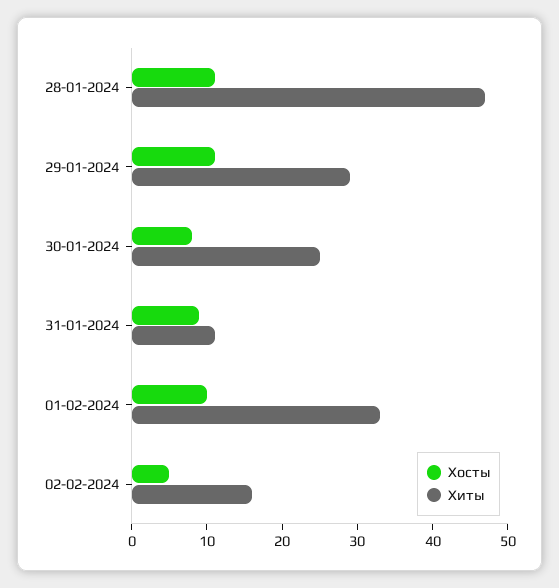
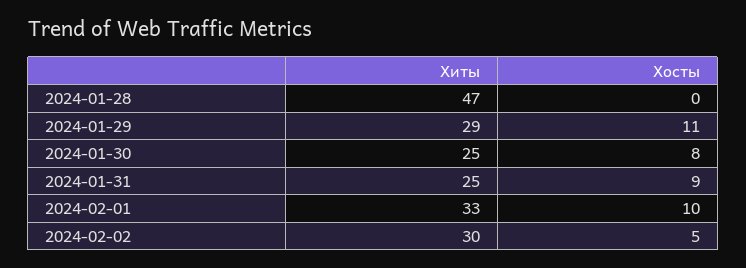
  {
    "Хосты": {
-     "28-01-2024": 10,
+     "28-01-2024": 0,
      "29-01-2024": 11,
      "30-01-2024": 8,
      "31-01-2024": 9,
      "01-02-2024": 10,
      "02-02-2024": 5
    },
    "Хиты": {
      "28-01-2024": 47,
      "29-01-2024": 29,
      "30-01-2024": 25,
-     "31-01-2024": 10,
+     "31-01-2024": 25,
      "01-02-2024": 33,
-     "02-02-2024": 15
+     "02-02-2024": 30
    }
  }

